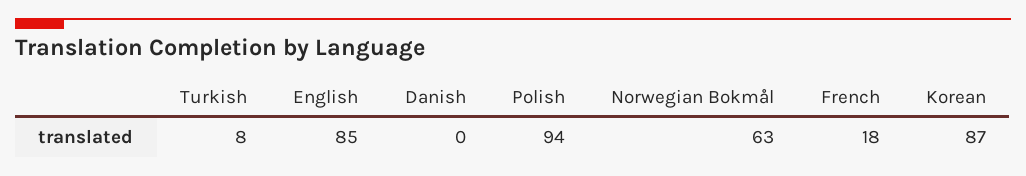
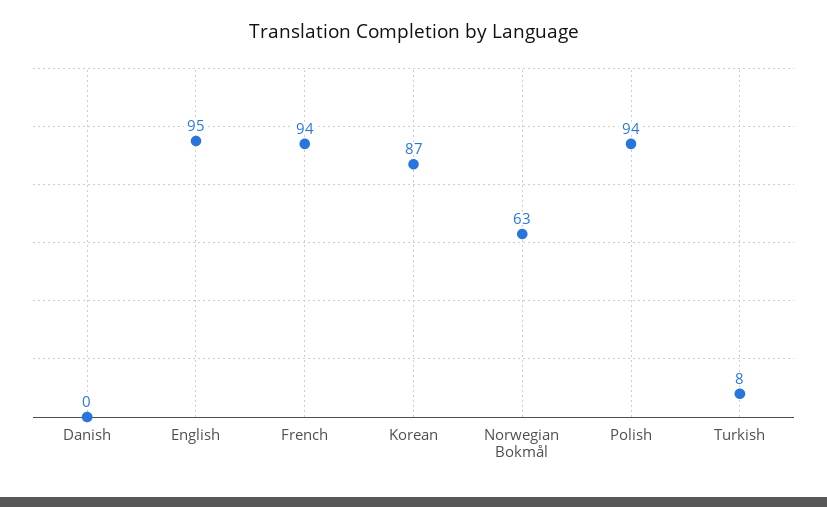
  {
    "Turkish": 8,
-   "English": 85,
+   "English": 95,
    "Danish": 0,
    "Polish": 94,
    "Norwegian Bokmål": 63,
-   "French": 18,
+   "French": 94,
    "Korean": 87
  }

